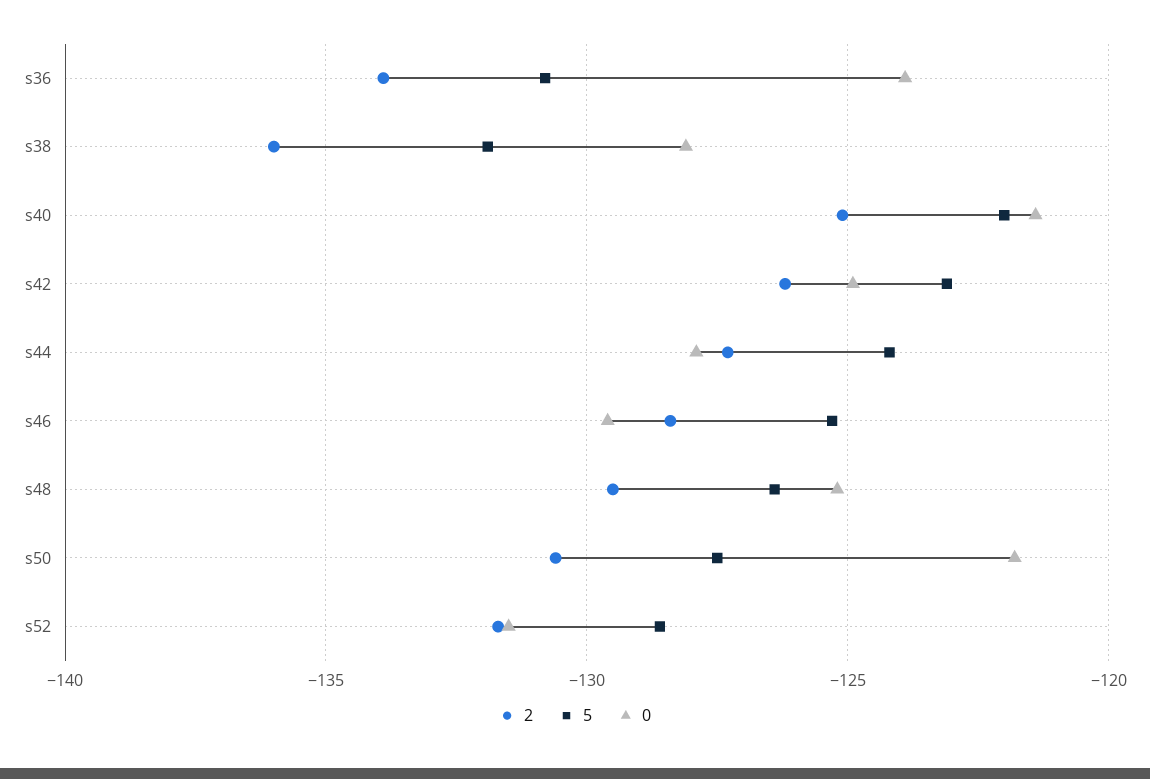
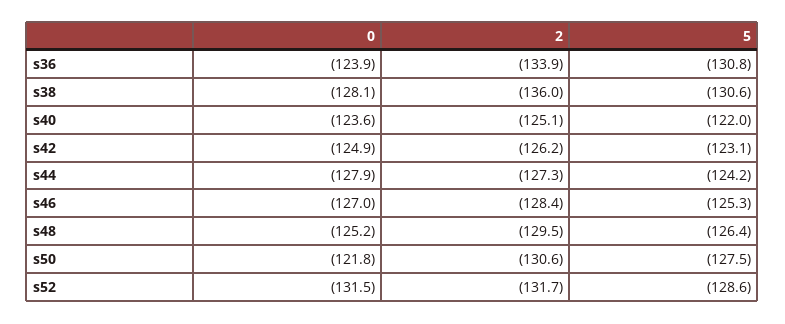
  {
    "2": {
      "s36": -133.9,
      "s38": -136,
      "s40": -125.1,
      "s42": -126.2,
      "s44": -127.3,
      "s46": -128.4,
      "s48": -129.5,
      "s50": -130.6,
      "s52": -131.7
    },
    "5": {
      "s36": -130.8,
-     "s38": -132,
+     "s38": -130.6,
      "s40": -122,
      "s42": -123.1,
      "s44": -124.2,
      "s46": -125.3,
      "s48": -126.4,
      "s50": -127.5,
      "s52": -128.6
    },
    "0": {
      "s36": -123.9,
      "s38": -128.1,
-     "s40": -121.5,
+     "s40": -123.6,
      "s42": -124.9,
      "s44": -127.9,
-     "s46": -129.5,
+     "s46": -127,
      "s48": -125.2,
      "s50": -121.8,
      "s52": -131.5
    }
  }

